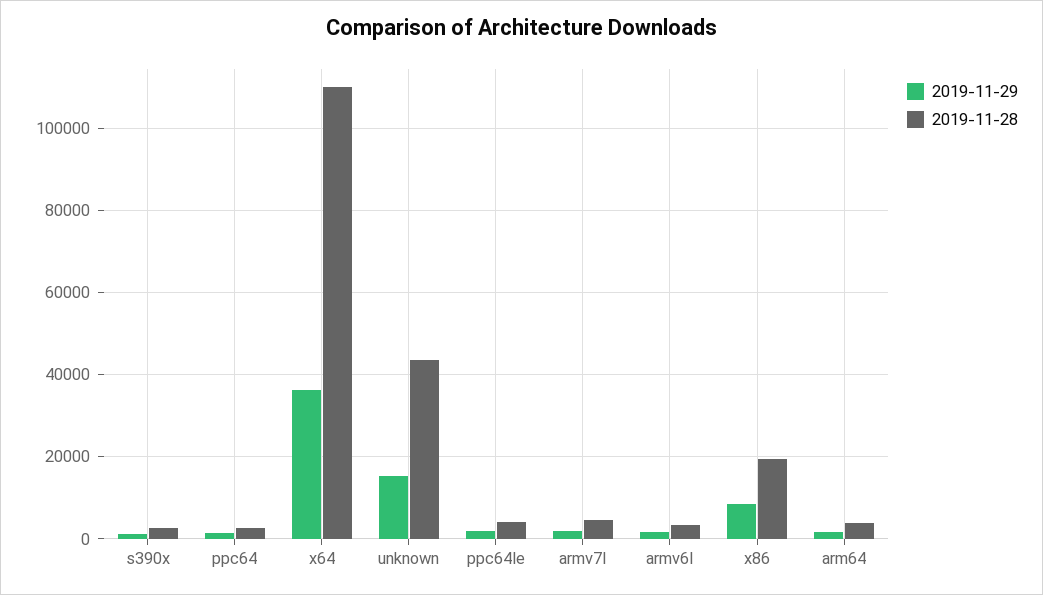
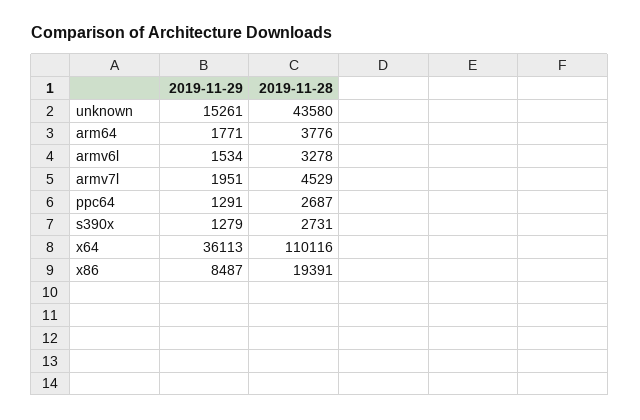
  {
    "2019-11-29": {
      "s390x": 1279,
      "ppc64": 1291,
      "x64": 36113,
      "unknown": 15261,
-     "ppc64le": 2000,
      "armv7l": 1951,
      "armv6l": 1534,
      "x86": 8487,
      "arm64": 1771
    },
    "2019-11-28": {
      "s390x": 2731,
      "ppc64": 2687,
      "x64": 110116,
      "unknown": 43580,
-     "ppc64le": 4000,
      "armv7l": 4529,
      "armv6l": 3278,
      "x86": 19391,
      "arm64": 3776
    }
  }

